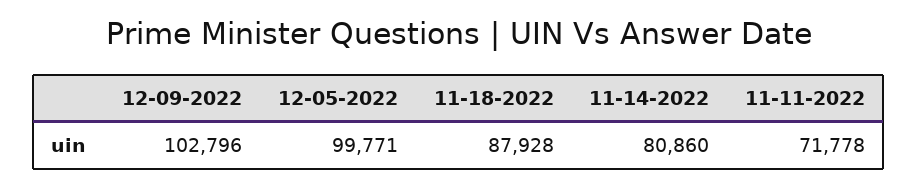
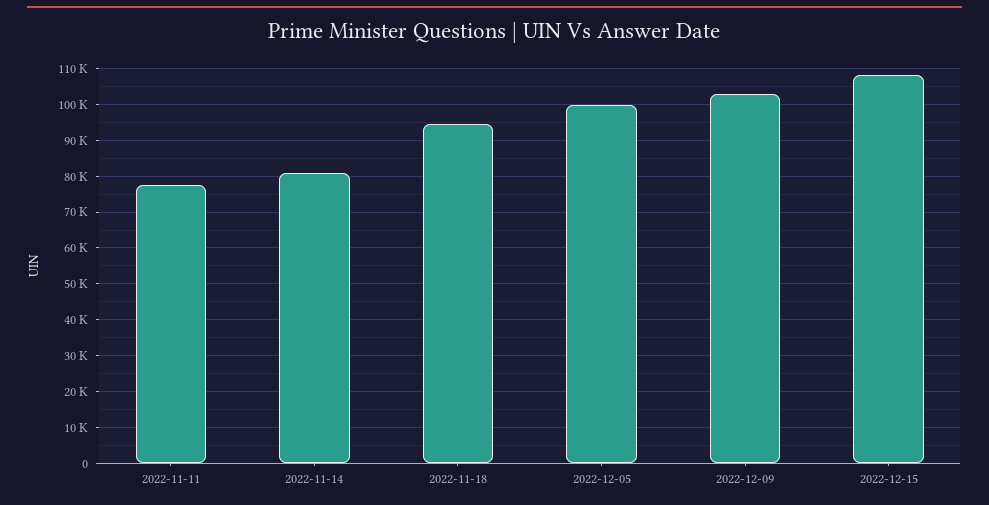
  {
    "12-09-2022": 102796,
    "12-05-2022": 99771,
-   "11-18-2022": 87928,
+   "11-18-2022": 94000,
    "11-14-2022": 80860,
-   "11-11-2022": 71778
+   "11-11-2022": 78000,
+   "2022-12-15": 108000
  }

